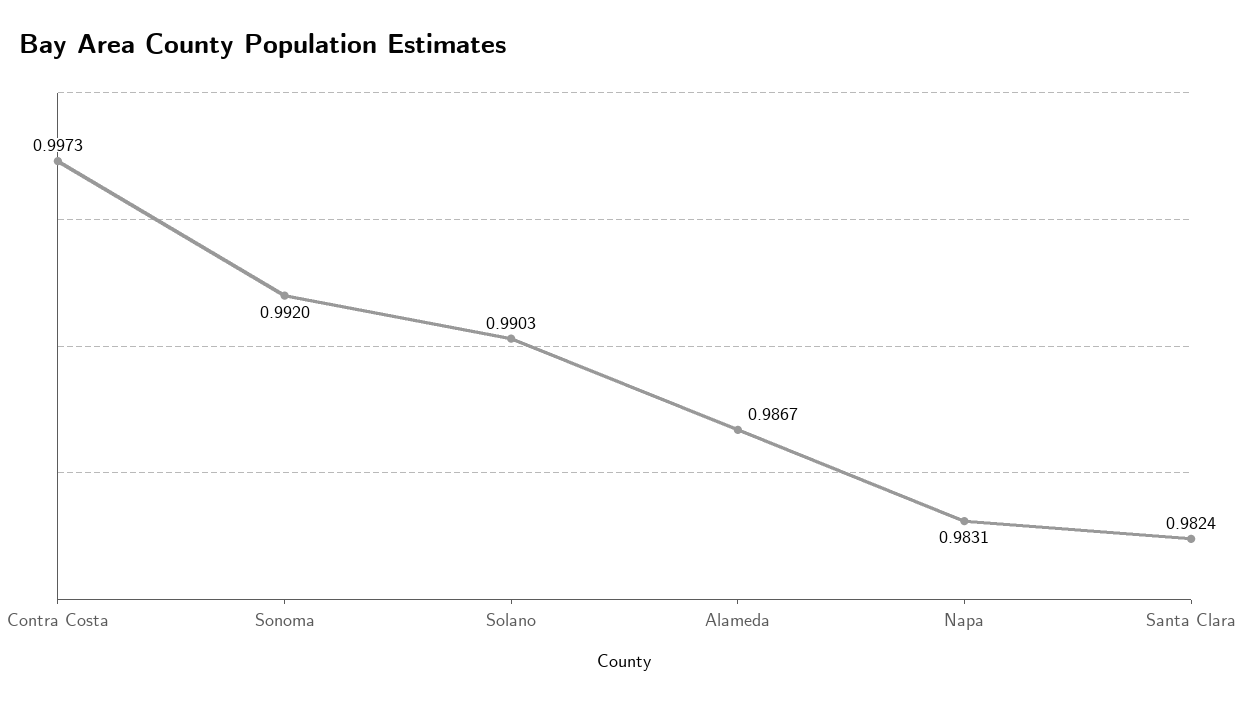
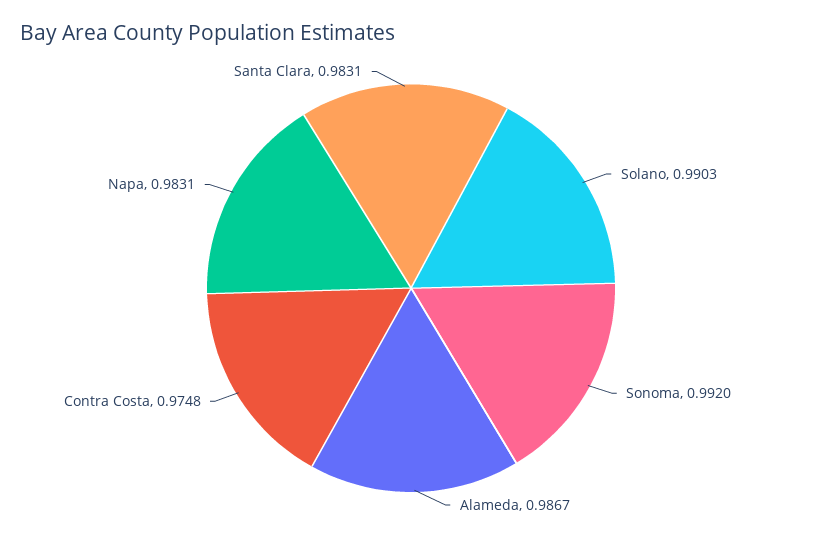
  {
-   "Contra Costa": 0.9973,
+   "Contra Costa": 0.9748,
    "Sonoma": 0.992,
    "Solano": 0.9903,
    "Alameda": 0.9867,
    "Napa": 0.9831,
-   "Santa Clara": 0.9824
+   "Santa Clara": 0.9831
  }

